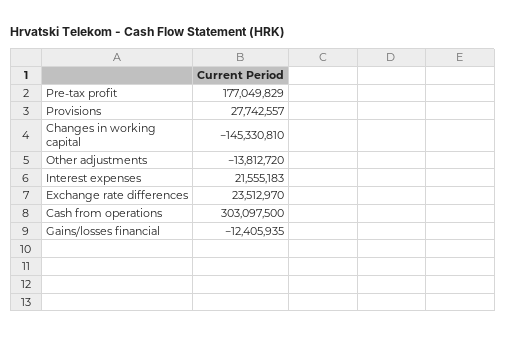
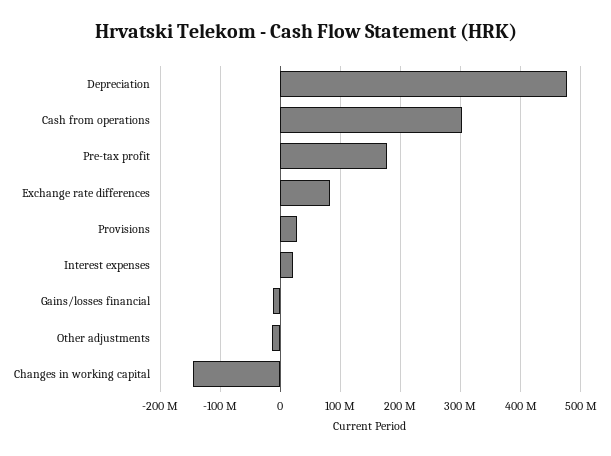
  {
    "Pre-tax profit": 177049829,
    "Provisions": 27742557,
    "Changes in working capital": -145330810,
    "Other adjustments": -13812720,
    "Interest expenses": 21555183,
-   "Exchange rate differences": 23512970,
+   "Exchange rate differences": 80000000,
    "Cash from operations": 303097500,
-   "Gains/losses financial": -12405935
+   "Gains/losses financial": -12405935,
+   "Depreciation": 480000000
  }

